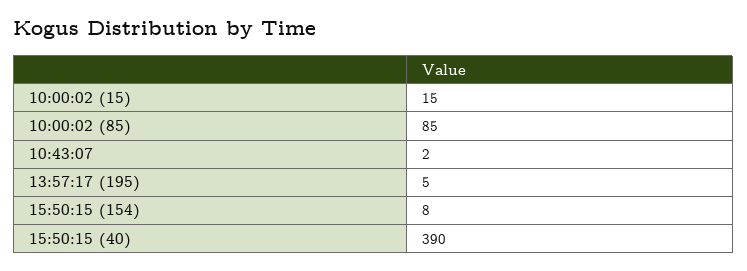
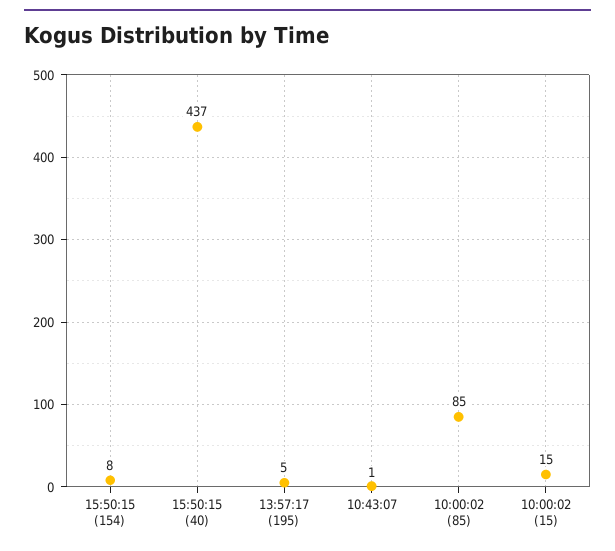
  {
    "10:00:02 (15)": 15,
    "10:00:02 (85)": 85,
-   "10:43:07": 2,
+   "10:43:07": 1,
    "13:57:17 (195)": 5,
    "15:50:15 (154)": 8,
-   "15:50:15 (40)": 390
+   "15:50:15 (40)": 437
  }

